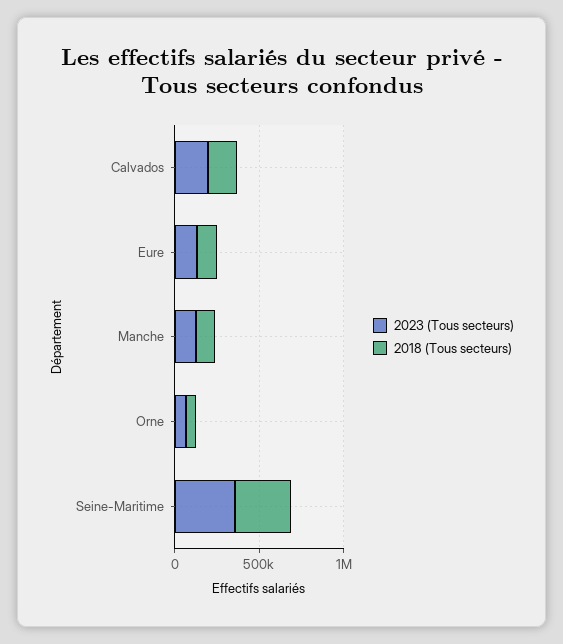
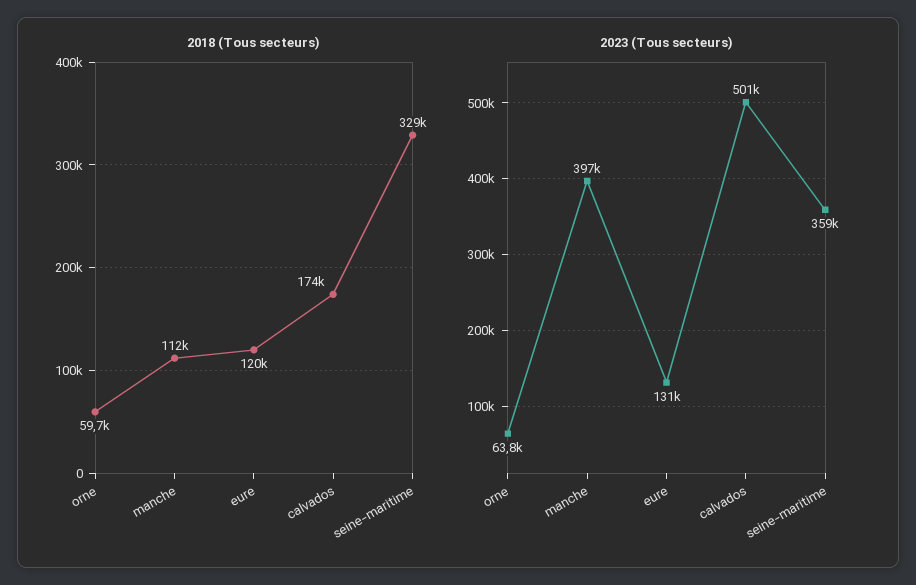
  {
    "2023 (Tous secteurs)": {
-     "Calvados": 200000,
+     "Calvados": 501000,
      "Eure": 131000,
-     "Manche": 100000,
+     "Manche": 397000,
      "Orne": 63800,
      "Seine-Maritime": 359000
    },
    "2018 (Tous secteurs)": {
      "Calvados": 174000,
      "Eure": 120000,
      "Manche": 112000,
      "Orne": 59700,
      "Seine-Maritime": 329000
    }
  }

